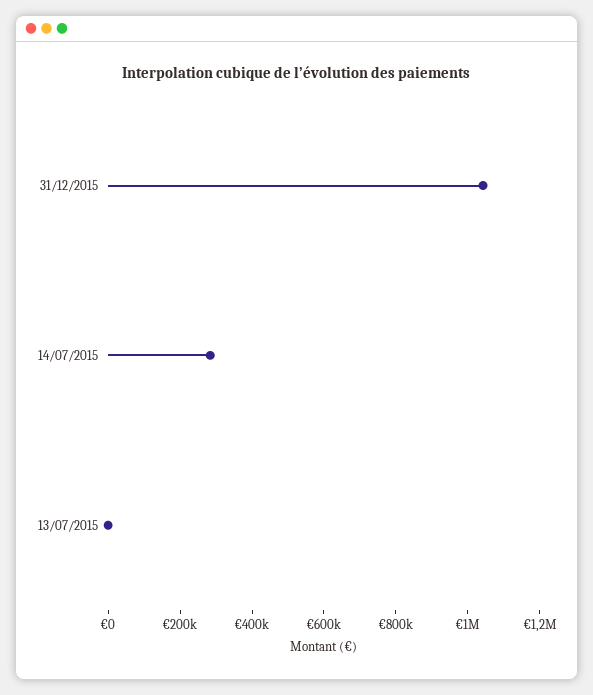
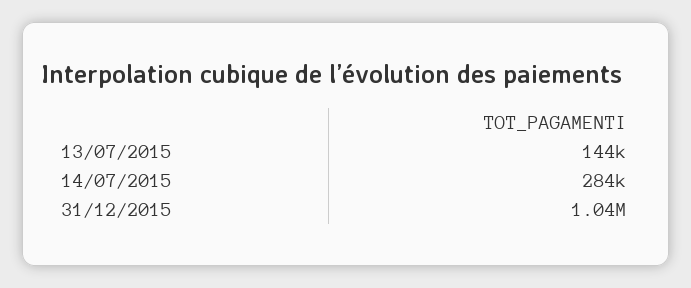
  {
    "31/12/2015": 1040000,
    "14/07/2015": 284000,
-   "13/07/2015": 0
+   "13/07/2015": 144000
  }

